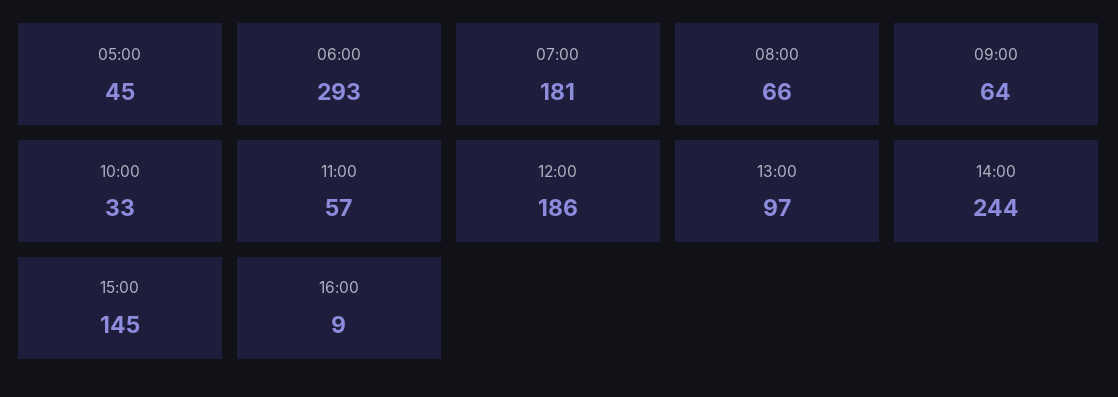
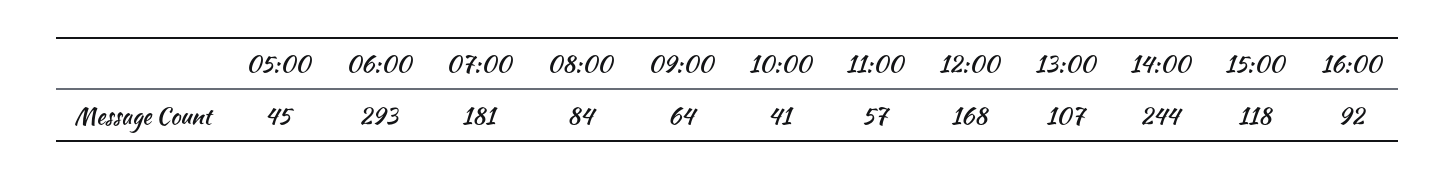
  {
    "05:00": 45,
    "06:00": 293,
    "07:00": 181,
-   "08:00": 66,
+   "08:00": 84,
    "09:00": 64,
-   "10:00": 33,
+   "10:00": 41,
    "11:00": 57,
-   "12:00": 186,
+   "12:00": 168,
-   "13:00": 97,
+   "13:00": 107,
    "14:00": 244,
-   "15:00": 145,
+   "15:00": 118,
-   "16:00": 9
+   "16:00": 92
  }

